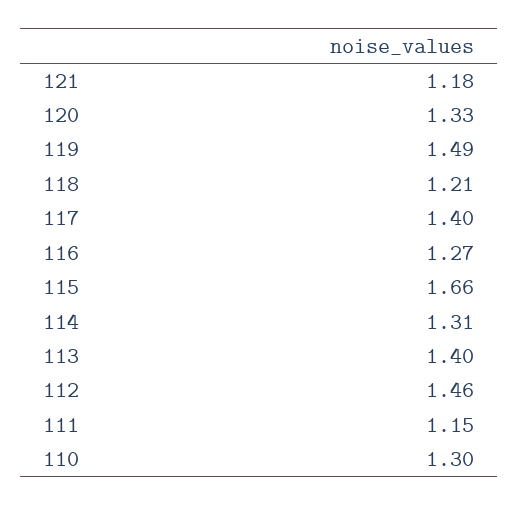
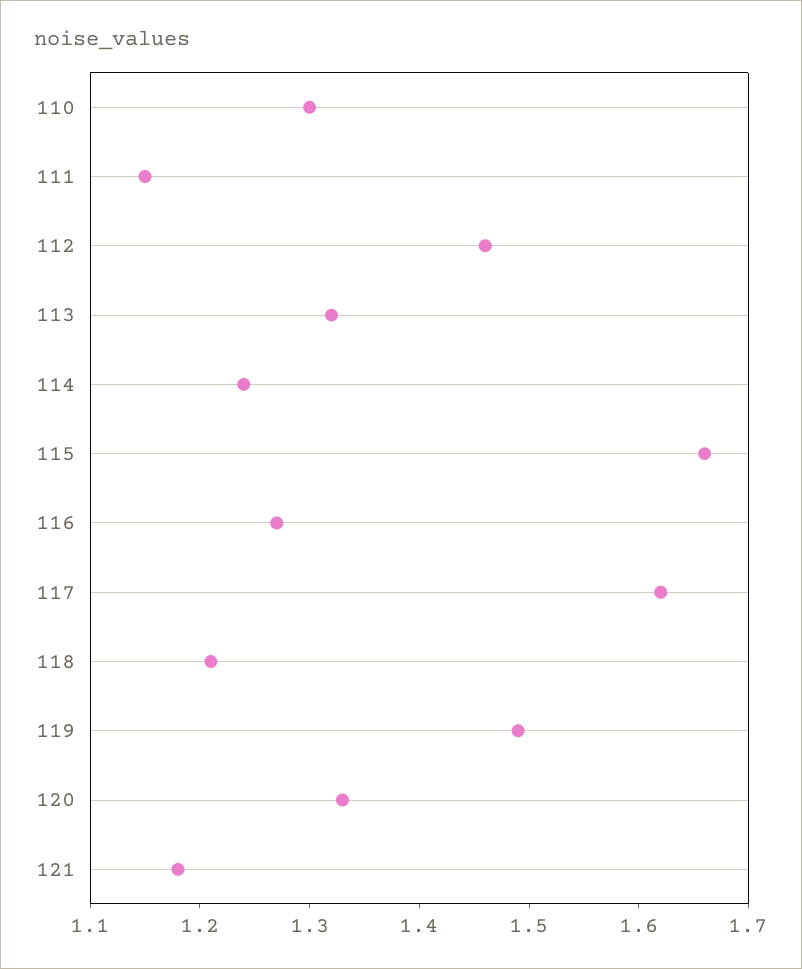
  {
    "121": 1.18,
    "120": 1.33,
    "119": 1.49,
    "118": 1.21,
-   "117": 1.4,
+   "117": 1.62,
    "116": 1.27,
    "115": 1.66,
-   "114": 1.31,
+   "114": 1.24,
-   "113": 1.4,
+   "113": 1.32,
    "112": 1.46,
    "111": 1.15,
    "110": 1.3
  }

